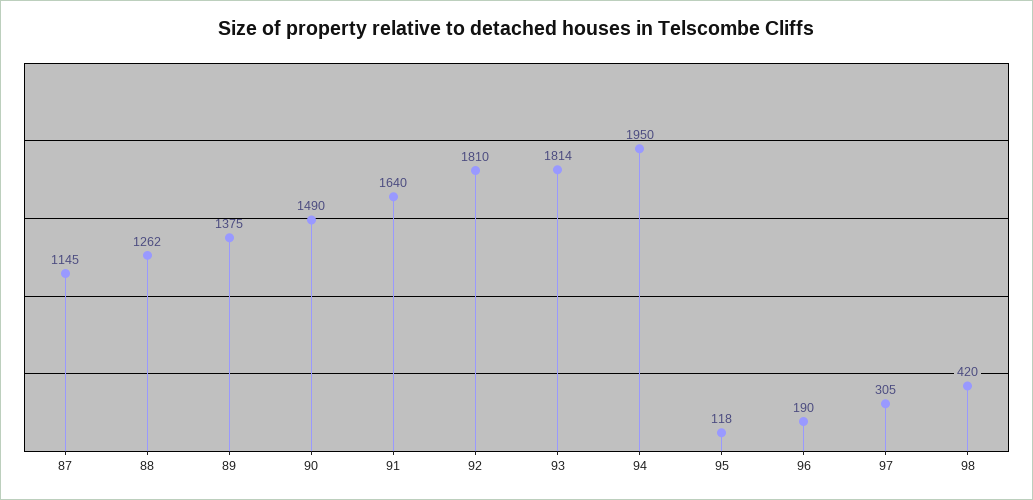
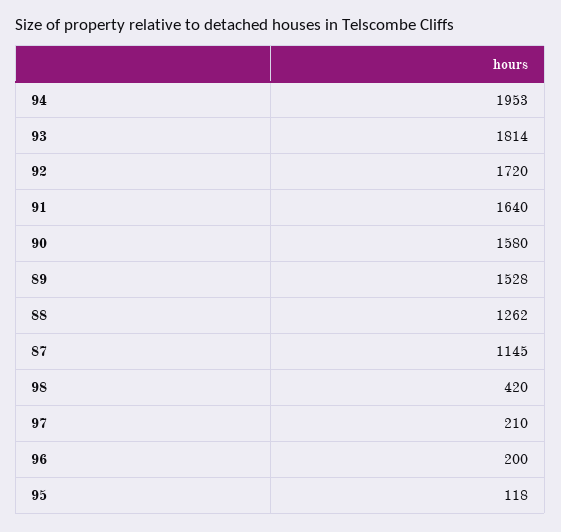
  {
    "87": 1145,
    "88": 1262,
-   "89": 1375,
+   "89": 1528,
-   "90": 1490,
+   "90": 1580,
    "91": 1640,
-   "92": 1810,
+   "92": 1720,
    "93": 1814,
-   "94": 1950,
+   "94": 1953,
    "95": 118,
-   "96": 190,
+   "96": 200,
-   "97": 305,
+   "97": 210,
    "98": 420
  }

